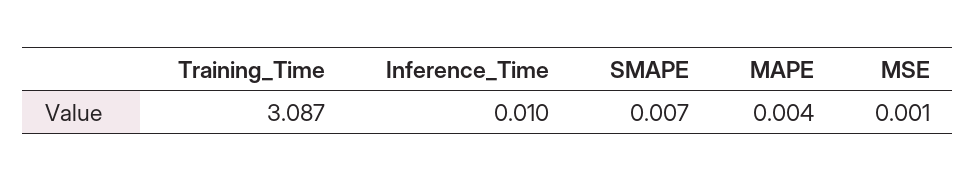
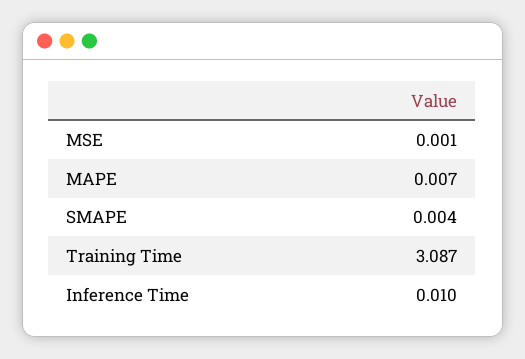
  {
    "Training_Time": 3.087,
    "Inference_Time": 0.01,
-   "SMAPE": 0.007,
+   "SMAPE": 0.004,
-   "MAPE": 0.004,
+   "MAPE": 0.007,
    "MSE": 0.001
  }

